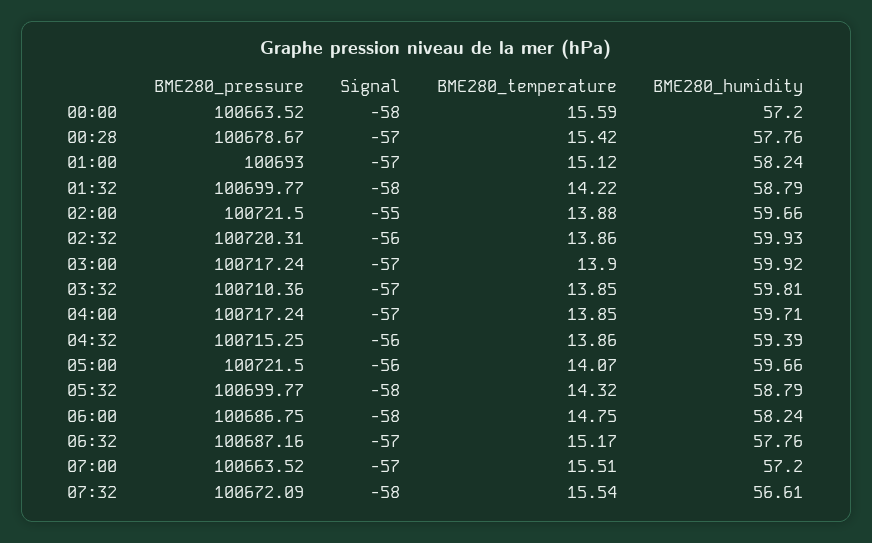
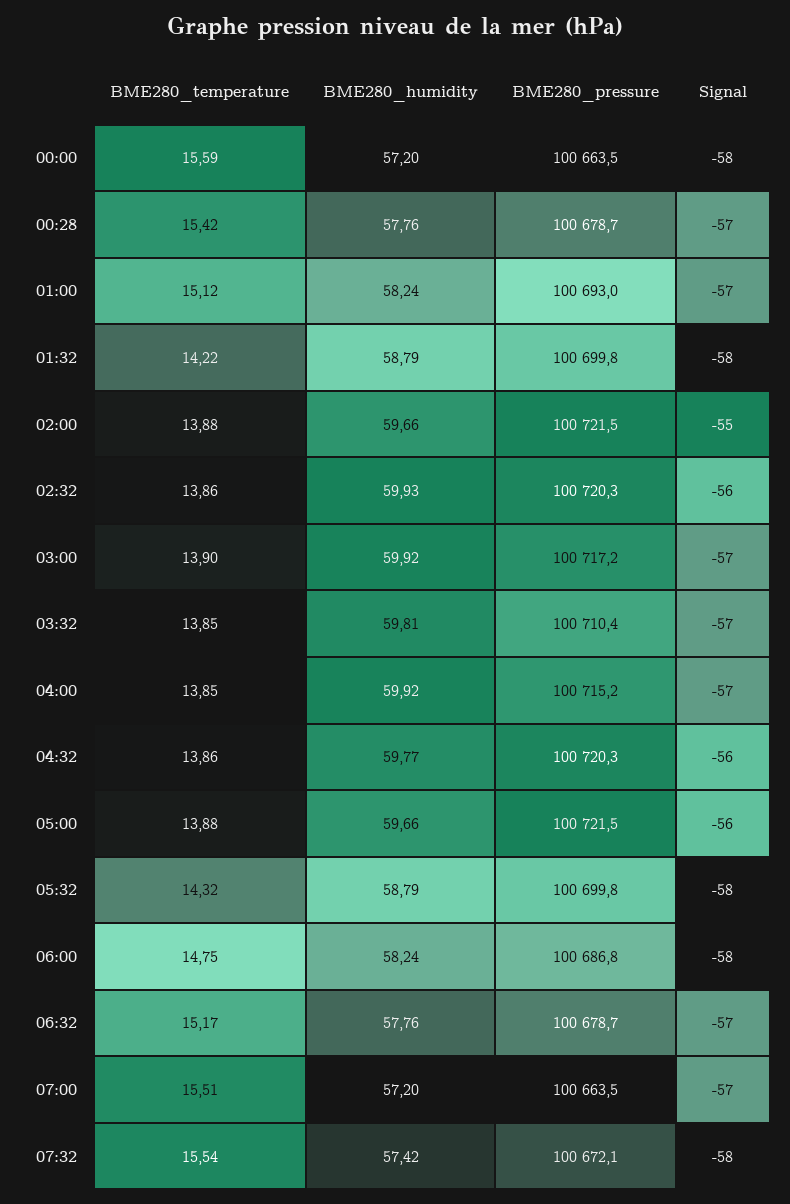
  {
    "BME280_pressure": {
      "00:00": 100663.52,
      "00:28": 100678.67,
      "01:00": 100693,
      "01:32": 100699.77,
      "02:00": 100721.5,
      "02:32": 100720.31,
      "03:00": 100717.24,
      "03:32": 100710.36,
-     "04:00": 100717.24,
+     "04:00": 100715.2,
-     "04:32": 100715.25,
+     "04:32": 100720.3,
      "05:00": 100721.5,
      "05:32": 100699.77,
      "06:00": 100686.75,
-     "06:32": 100687.16,
+     "06:32": 100678.7,
      "07:00": 100663.52,
      "07:32": 100672.09
    },
    "Signal": {
      "00:00": -58,
      "00:28": -57,
      "01:00": -57,
      "01:32": -58,
      "02:00": -55,
      "02:32": -56,
      "03:00": -57,
      "03:32": -57,
      "04:00": -57,
      "04:32": -56,
      "05:00": -56,
      "05:32": -58,
      "06:00": -58,
      "06:32": -57,
      "07:00": -57,
      "07:32": -58
    },
    "BME280_temperature": {
      "00:00": 15.59,
      "00:28": 15.42,
      "01:00": 15.12,
      "01:32": 14.22,
      "02:00": 13.88,
      "02:32": 13.86,
      "03:00": 13.9,
      "03:32": 13.85,
      "04:00": 13.85,
      "04:32": 13.86,
-     "05:00": 14.07,
+     "05:00": 13.88,
      "05:32": 14.32,
      "06:00": 14.75,
      "06:32": 15.17,
      "07:00": 15.51,
      "07:32": 15.54
    },
    "BME280_humidity": {
      "00:00": 57.2,
      "00:28": 57.76,
      "01:00": 58.24,
      "01:32": 58.79,
      "02:00": 59.66,
      "02:32": 59.93,
      "03:00": 59.92,
      "03:32": 59.81,
-     "04:00": 59.71,
+     "04:00": 59.92,
-     "04:32": 59.39,
+     "04:32": 59.77,
      "05:00": 59.66,
      "05:32": 58.79,
      "06:00": 58.24,
      "06:32": 57.76,
      "07:00": 57.2,
-     "07:32": 56.61
+     "07:32": 57.42
    }
  }

